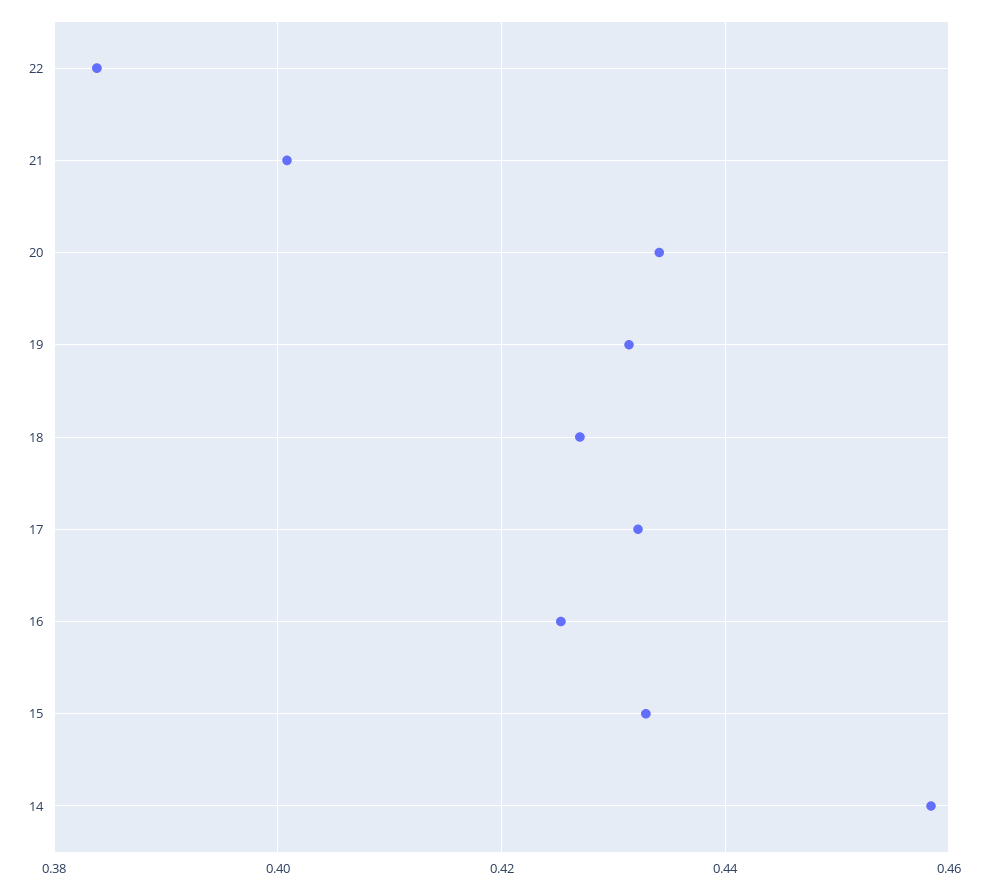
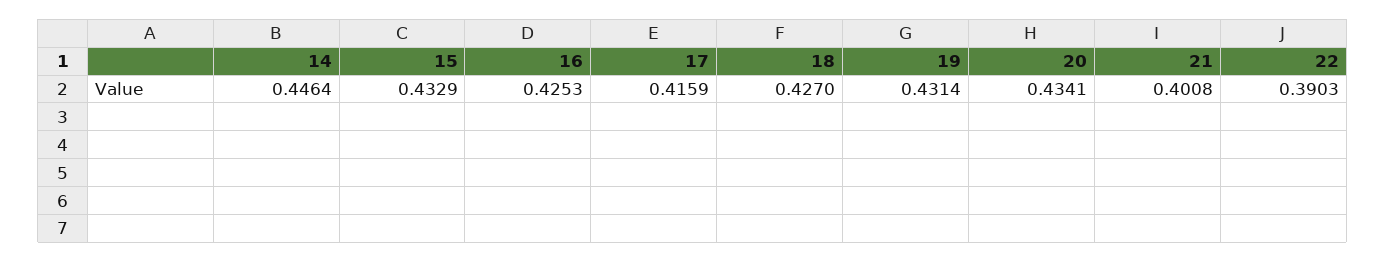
  {
-   "22": 0.384,
+   "22": 0.3903,
    "21": 0.4008,
    "20": 0.4341,
    "19": 0.4314,
    "18": 0.427,
-   "17": 0.432,
+   "17": 0.4159,
    "16": 0.4253,
    "15": 0.4329,
-   "14": 0.458
+   "14": 0.4464
  }

